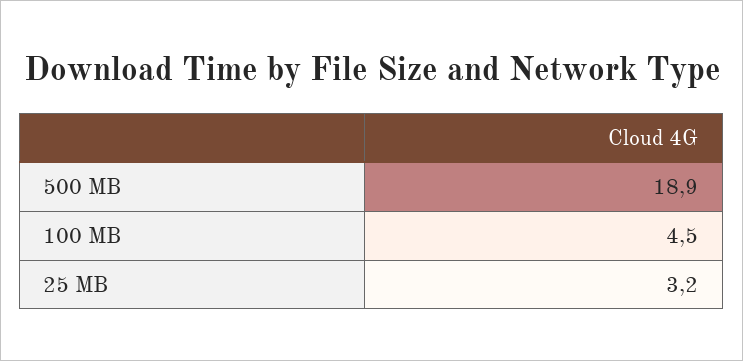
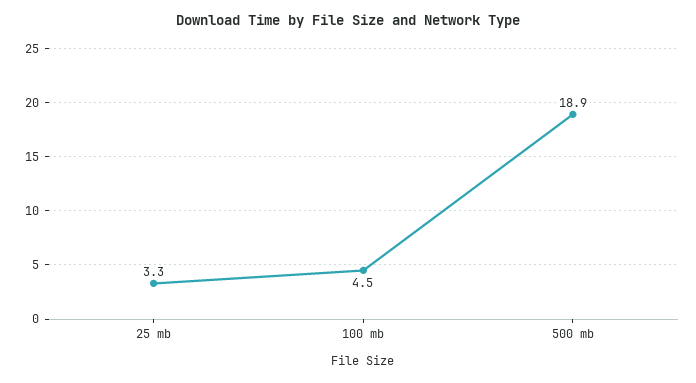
  {
    "500 MB": 18.9,
    "100 MB": 4.5,
-   "25 MB": 3.2
+   "25 MB": 3.3
  }

